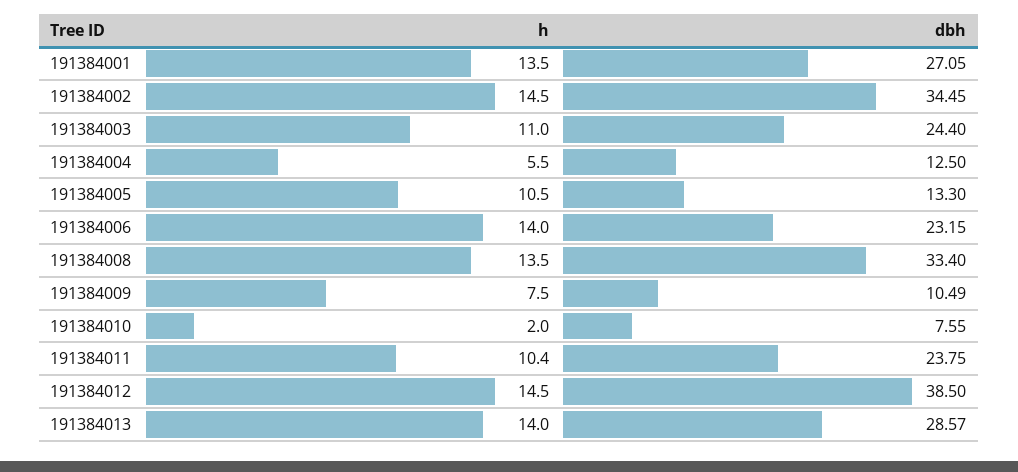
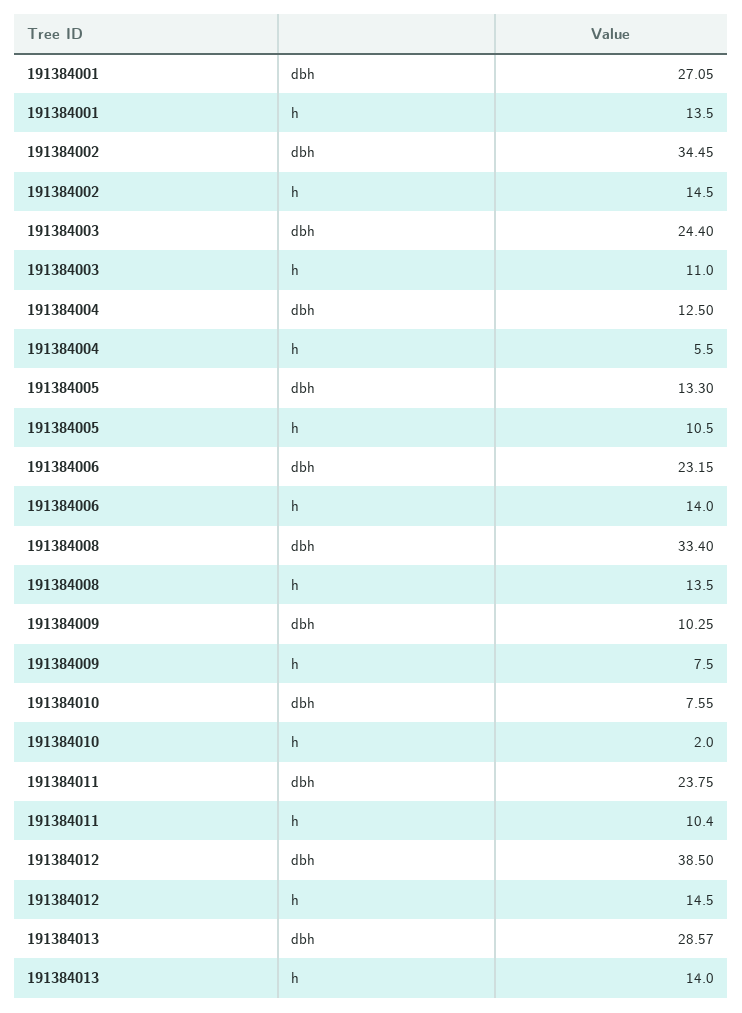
  {
    "h": {
      "191384001": 13.5,
      "191384002": 14.5,
      "191384003": 11,
      "191384004": 5.5,
      "191384005": 10.5,
      "191384006": 14,
      "191384008": 13.5,
      "191384009": 7.5,
      "191384010": 2,
      "191384011": 10.4,
      "191384012": 14.5,
      "191384013": 14
    },
    "dbh": {
      "191384001": 27.05,
      "191384002": 34.45,
      "191384003": 24.4,
      "191384004": 12.5,
      "191384005": 13.3,
      "191384006": 23.15,
      "191384008": 33.4,
-     "191384009": 10.49,
+     "191384009": 10.25,
      "191384010": 7.55,
      "191384011": 23.75,
      "191384012": 38.5,
      "191384013": 28.57
    }
  }

